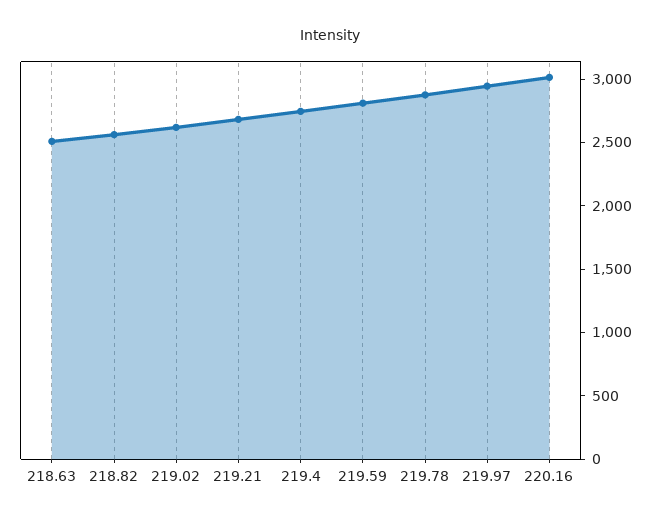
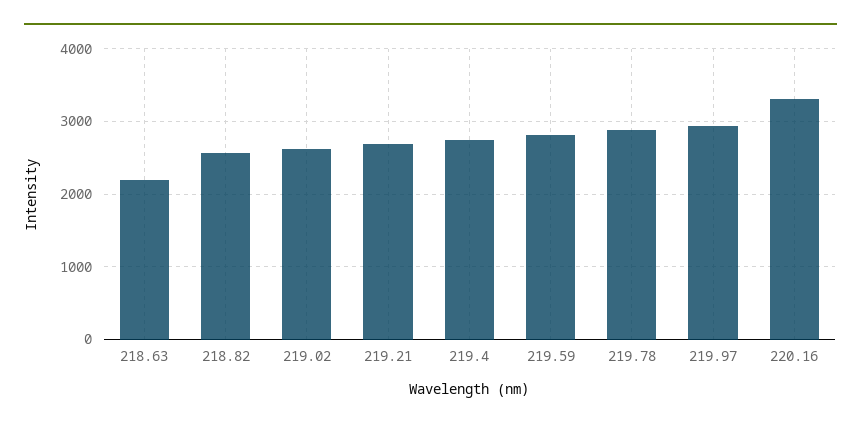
  {
-   "218.63": 2500,
+   "218.63": 2200,
    "218.82": 2600,
    "219.02": 2600,
    "219.21": 2700,
    "219.4": 2700,
    "219.59": 2800,
    "219.78": 2900,
    "219.97": 2900,
-   "220.16": 3000
+   "220.16": 3300
  }

